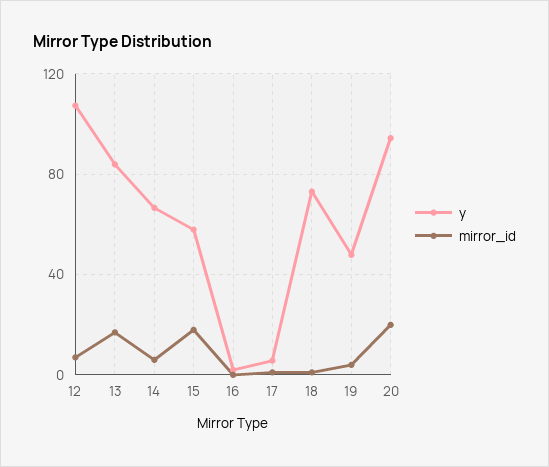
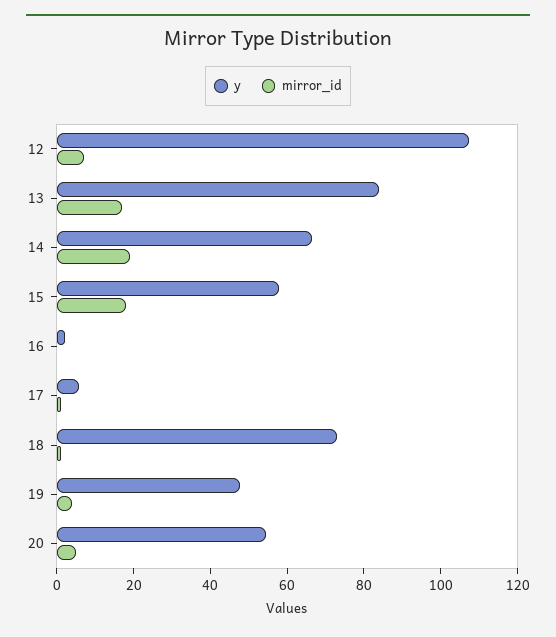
  {
    "y": {
      "12": 105,
      "13": 85,
      "14": 65,
      "15": 60,
      "16": 0,
      "17": 5,
      "18": 75,
      "19": 50,
-     "20": 95
+     "20": 55
    },
    "mirror_id": {
      "12": 5,
      "13": 15,
-     "14": 5,
+     "14": 20,
      "15": 20,
      "16": 0,
      "17": 0,
      "18": 0,
      "19": 5,
-     "20": 20
+     "20": 5
    }
  }

